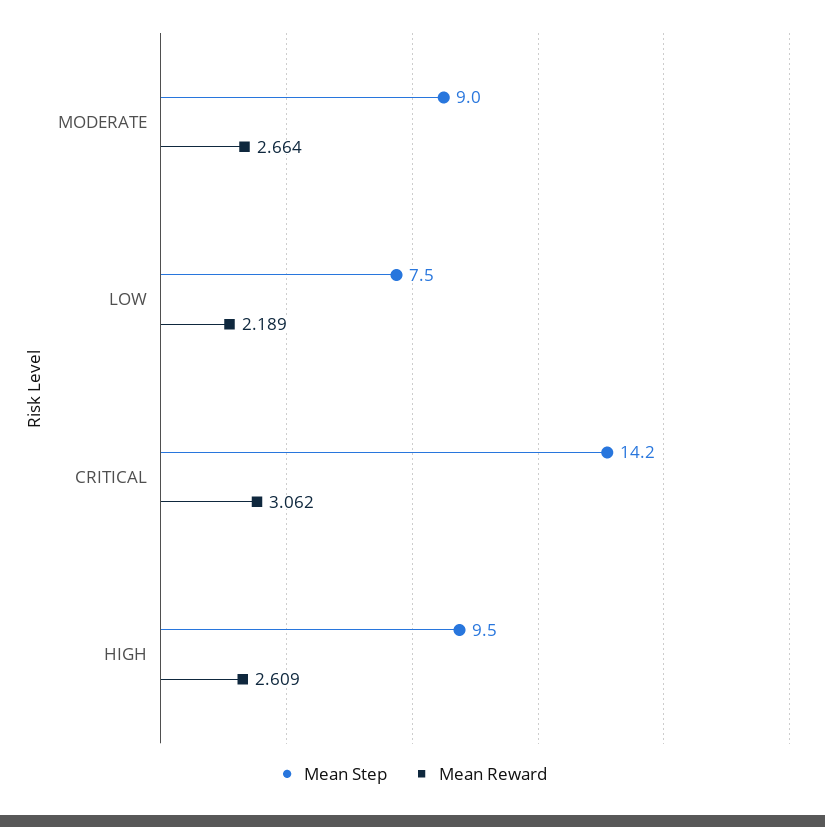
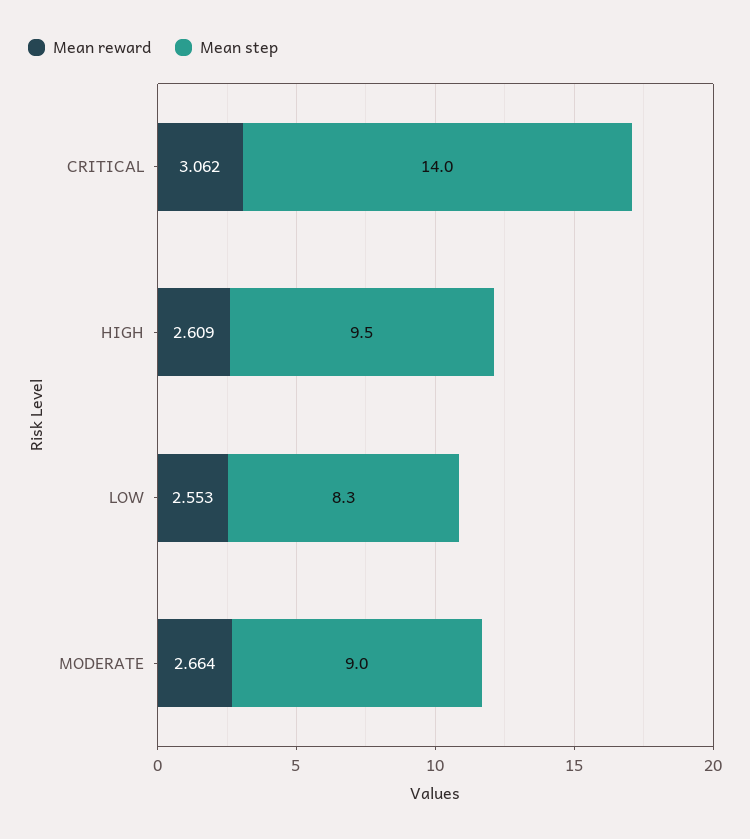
  {
    "Mean Step": {
      "MODERATE": 9,
-     "LOW": 7.5,
+     "LOW": 8.3,
-     "CRITICAL": 14.2,
+     "CRITICAL": 14,
      "HIGH": 9.5
    },
    "Mean Reward": {
      "MODERATE": 2.664,
-     "LOW": 2.189,
+     "LOW": 2.553,
      "CRITICAL": 3.062,
      "HIGH": 2.609
    }
  }

